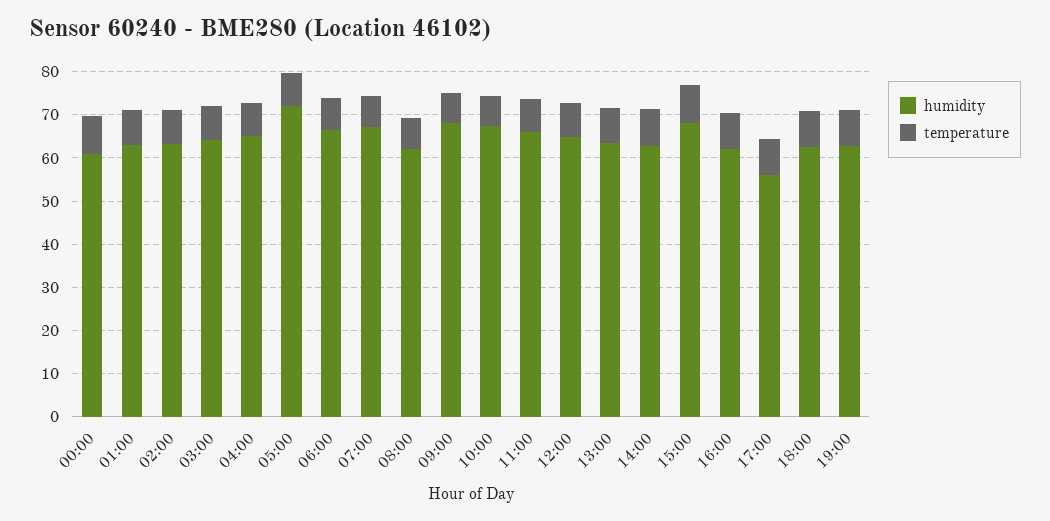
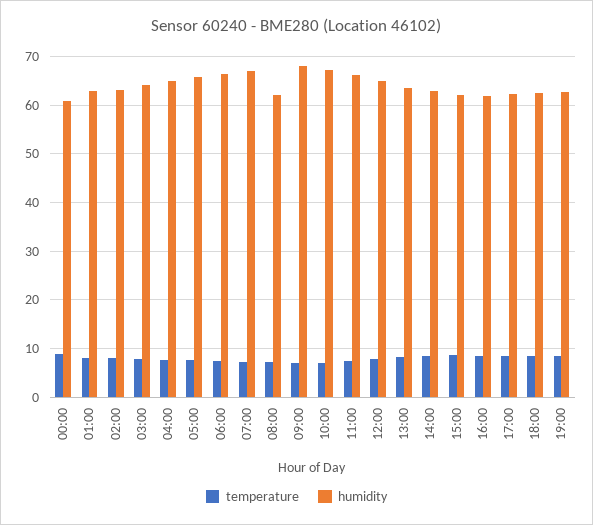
  {
    "humidity": {
      "00:00": 60,
      "01:00": 64,
      "02:00": 64,
      "03:00": 64,
      "04:00": 66,
-     "05:00": 72,
+     "05:00": 66,
      "06:00": 66,
      "07:00": 68,
      "08:00": 62,
      "09:00": 68,
      "10:00": 68,
      "11:00": 66,
      "12:00": 64,
      "13:00": 64,
      "14:00": 62,
-     "15:00": 68,
+     "15:00": 62,
      "16:00": 62,
-     "17:00": 56,
+     "17:00": 62,
      "18:00": 62,
      "19:00": 62
    },
    "temperature": {
      "00:00": 8,
      "01:00": 8,
      "02:00": 8,
      "03:00": 8,
      "04:00": 8,
      "05:00": 8,
      "06:00": 8,
      "07:00": 8,
      "08:00": 8,
      "09:00": 8,
      "10:00": 8,
      "11:00": 8,
      "12:00": 8,
      "13:00": 8,
      "14:00": 8,
      "15:00": 8,
      "16:00": 8,
      "17:00": 8,
      "18:00": 8,
      "19:00": 8
    }
  }

